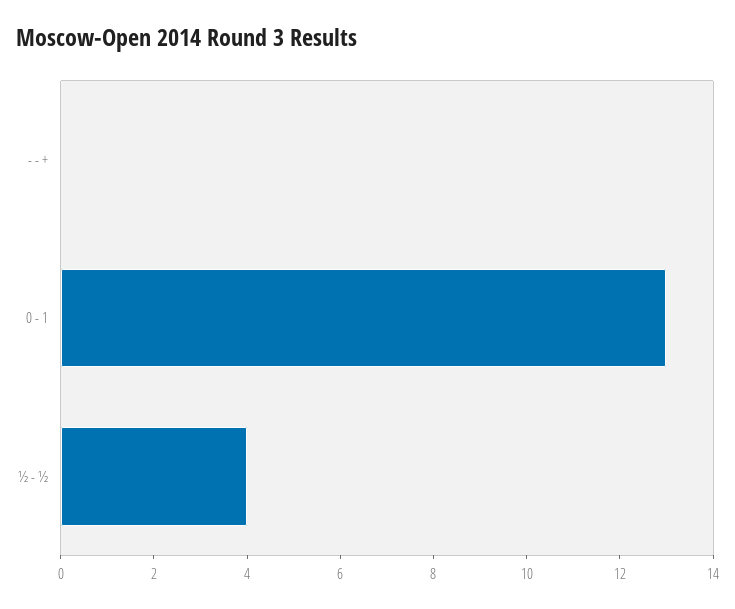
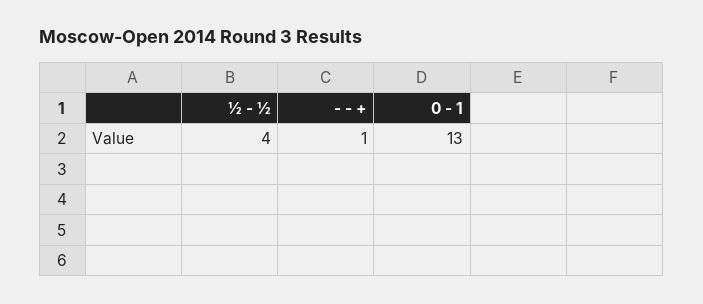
  {
-   "- - +": 0,
+   "- - +": 1,
    "0 - 1": 13,
    "½ - ½": 4
  }

